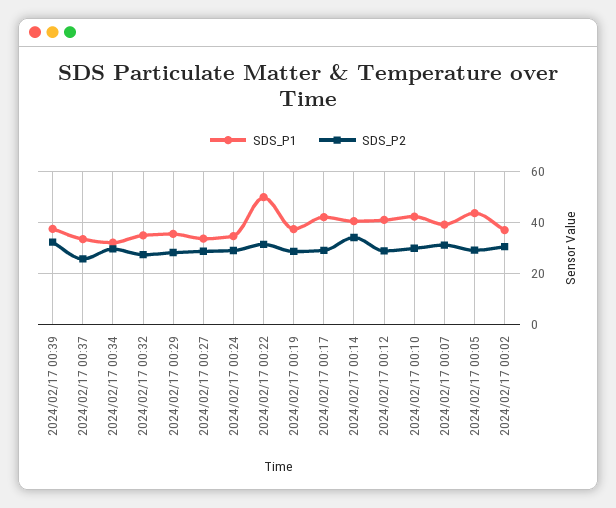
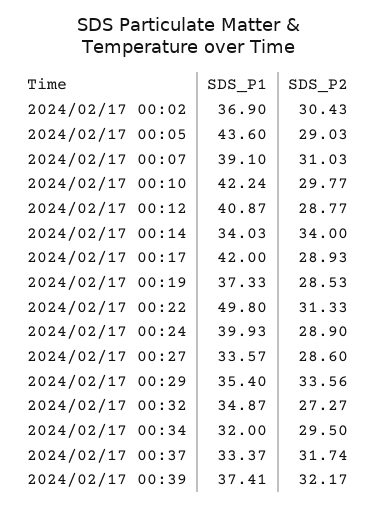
  {
    "SDS_P1": {
      "2024/02/17 00:39": 37.41,
      "2024/02/17 00:37": 33.37,
      "2024/02/17 00:34": 32,
      "2024/02/17 00:32": 34.87,
      "2024/02/17 00:29": 35.4,
      "2024/02/17 00:27": 33.57,
-     "2024/02/17 00:24": 35,
+     "2024/02/17 00:24": 39.93,
      "2024/02/17 00:22": 49.8,
      "2024/02/17 00:19": 37.33,
      "2024/02/17 00:17": 42,
-     "2024/02/17 00:14": 40,
+     "2024/02/17 00:14": 34.03,
      "2024/02/17 00:12": 40.87,
      "2024/02/17 00:10": 42.24,
      "2024/02/17 00:07": 39.1,
      "2024/02/17 00:05": 43.6,
      "2024/02/17 00:02": 36.9
    },
    "SDS_P2": {
      "2024/02/17 00:39": 32.17,
-     "2024/02/17 00:37": 25,
+     "2024/02/17 00:37": 31.74,
      "2024/02/17 00:34": 29.5,
      "2024/02/17 00:32": 27.27,
-     "2024/02/17 00:29": 27.5,
+     "2024/02/17 00:29": 33.56,
      "2024/02/17 00:27": 28.6,
      "2024/02/17 00:24": 28.9,
      "2024/02/17 00:22": 31.33,
      "2024/02/17 00:19": 28.53,
      "2024/02/17 00:17": 28.93,
      "2024/02/17 00:14": 34,
      "2024/02/17 00:12": 28.77,
      "2024/02/17 00:10": 29.77,
      "2024/02/17 00:07": 31.03,
      "2024/02/17 00:05": 29.03,
      "2024/02/17 00:02": 30.43
    }
  }

